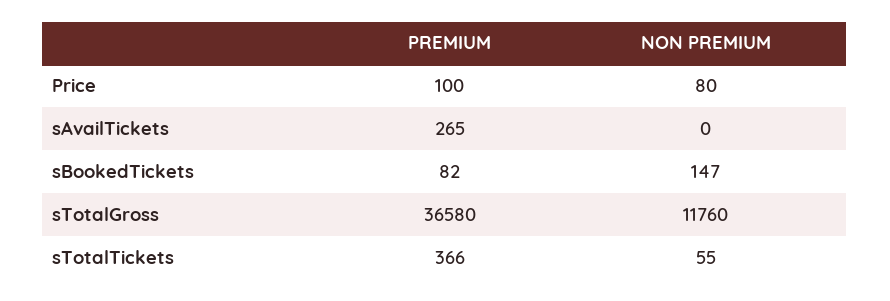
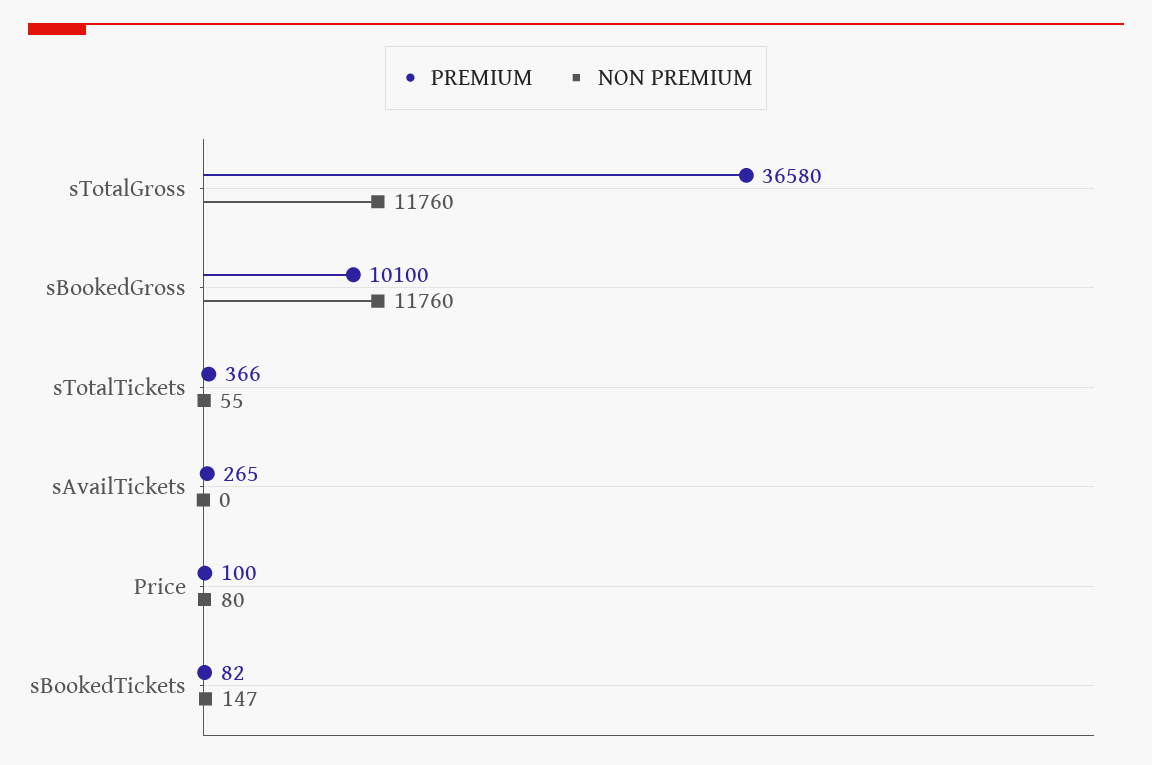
  {
    "PREMIUM": {
      "Price": 100,
      "sAvailTickets": 265,
      "sBookedTickets": 82,
      "sTotalGross": 36580,
-     "sTotalTickets": 366
+     "sTotalTickets": 366,
+     "sBookedGross": 10100
    },
    "NON PREMIUM": {
      "Price": 80,
      "sAvailTickets": 0,
      "sBookedTickets": 147,
      "sTotalGross": 11760,
-     "sTotalTickets": 55
+     "sTotalTickets": 55,
+     "sBookedGross": 11760
    }
  }

